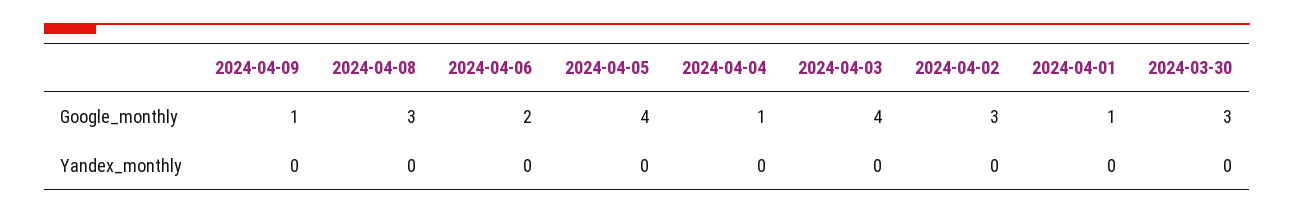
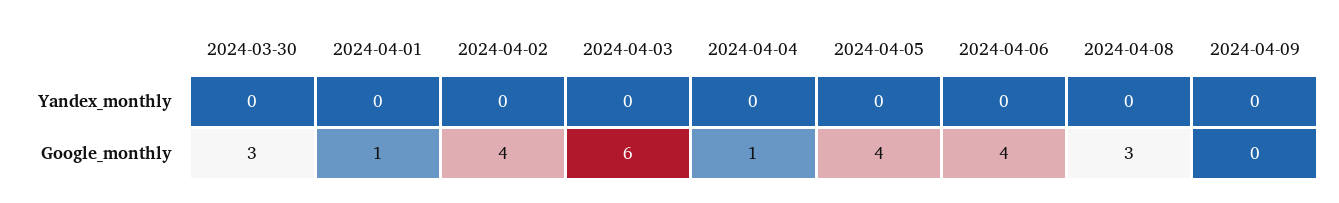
  {
    "2024-04-09": {
-     "Google_monthly": 1,
+     "Google_monthly": 0,
      "Yandex_monthly": 0
    },
    "2024-04-08": {
      "Google_monthly": 3,
      "Yandex_monthly": 0
    },
    "2024-04-06": {
-     "Google_monthly": 2,
+     "Google_monthly": 4,
      "Yandex_monthly": 0
    },
    "2024-04-05": {
      "Google_monthly": 4,
      "Yandex_monthly": 0
    },
    "2024-04-04": {
      "Google_monthly": 1,
      "Yandex_monthly": 0
    },
    "2024-04-03": {
-     "Google_monthly": 4,
+     "Google_monthly": 6,
      "Yandex_monthly": 0
    },
    "2024-04-02": {
-     "Google_monthly": 3,
+     "Google_monthly": 4,
      "Yandex_monthly": 0
    },
    "2024-04-01": {
      "Google_monthly": 1,
      "Yandex_monthly": 0
    },
    "2024-03-30": {
      "Google_monthly": 3,
      "Yandex_monthly": 0
    }
  }

